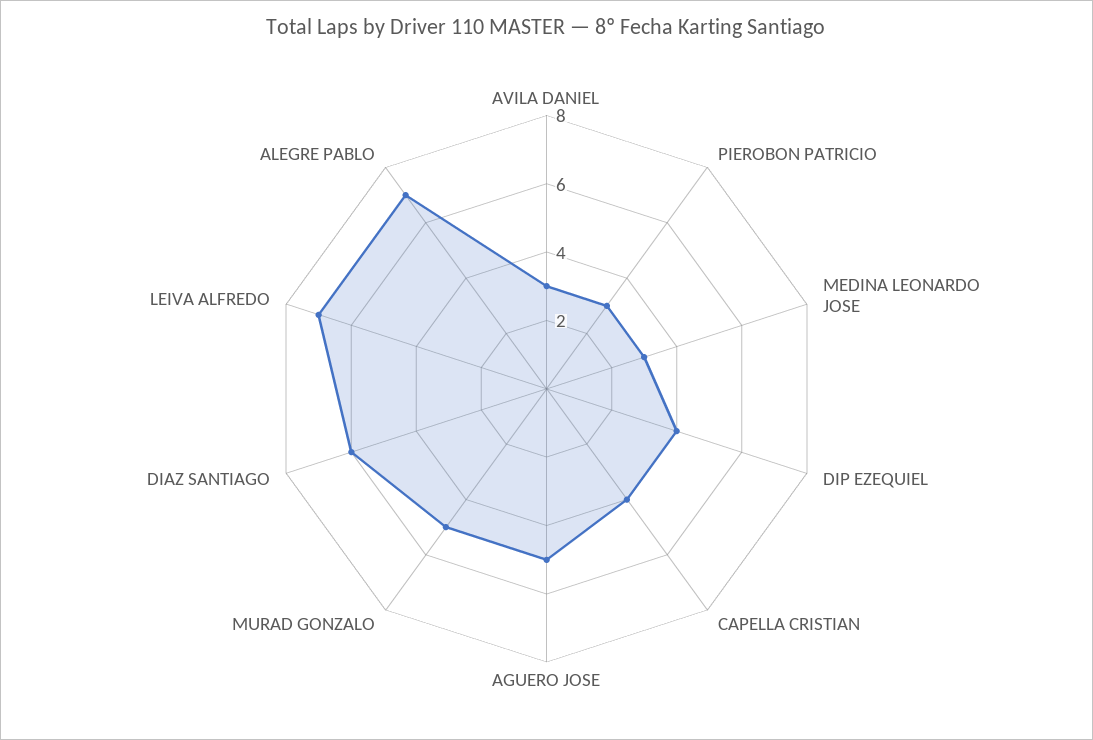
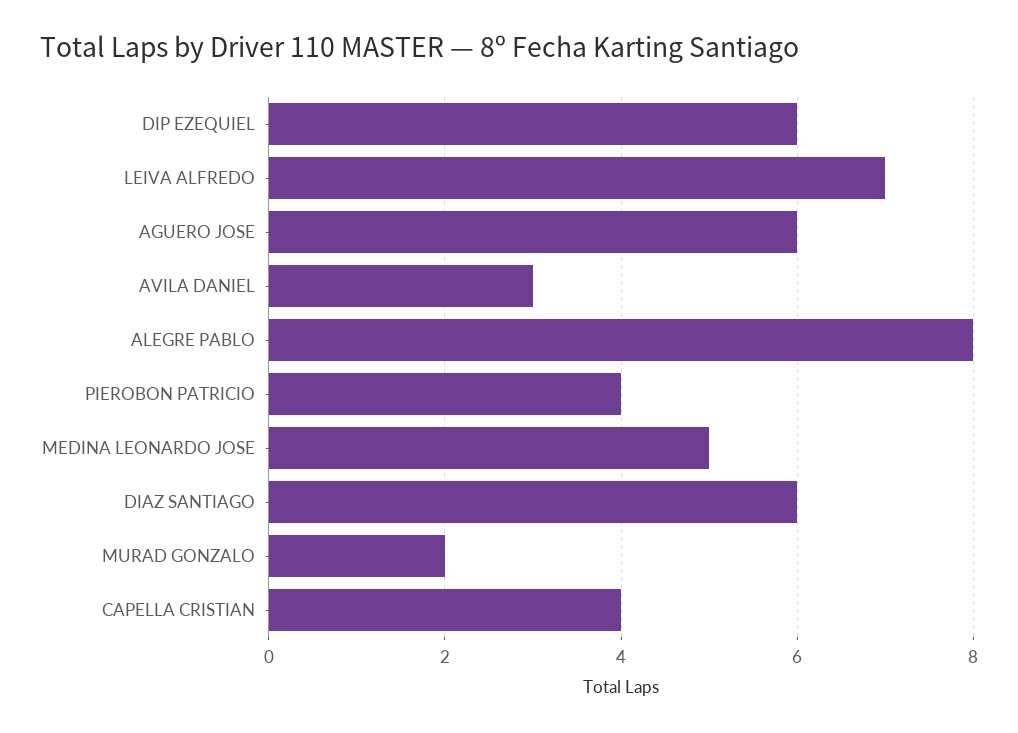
  {
    "AVILA DANIEL": 3,
-   "PIEROBON PATRICIO": 3,
+   "PIEROBON PATRICIO": 4,
-   "MEDINA LEONARDO JOSE": 3,
+   "MEDINA LEONARDO JOSE": 5,
-   "DIP EZEQUIEL": 4,
+   "DIP EZEQUIEL": 6,
    "CAPELLA CRISTIAN": 4,
-   "AGUERO JOSE": 5,
+   "AGUERO JOSE": 6,
-   "MURAD GONZALO": 5,
+   "MURAD GONZALO": 2,
    "DIAZ SANTIAGO": 6,
    "LEIVA ALFREDO": 7,
-   "ALEGRE PABLO": 7
+   "ALEGRE PABLO": 8
  }

